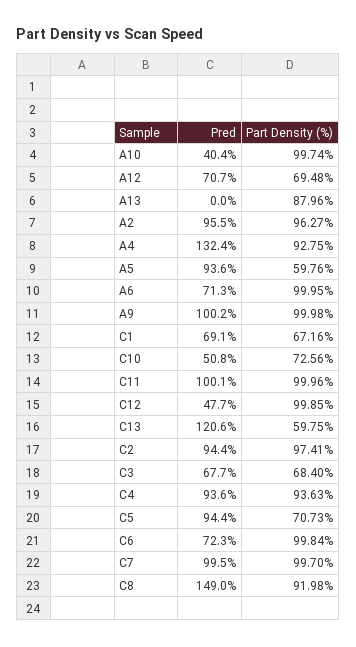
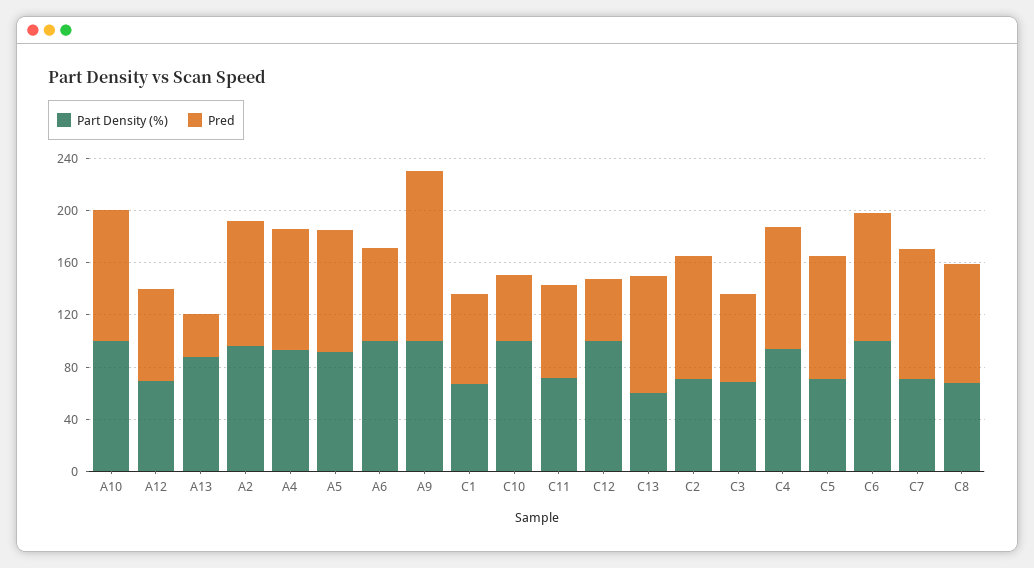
  {
    "Pred": {
-     "A10": 40.4,
+     "A10": 100,
      "A12": 70.7,
-     "A13": 0,
+     "A13": 30,
      "A2": 95.5,
-     "A4": 132.4,
+     "A4": 90,
      "A5": 93.6,
      "A6": 71.3,
-     "A9": 100.2,
+     "A9": 130,
      "C1": 69.1,
      "C10": 50.8,
-     "C11": 100.1,
+     "C11": 70,
      "C12": 47.7,
-     "C13": 120.6,
+     "C13": 90,
      "C2": 94.4,
      "C3": 67.7,
      "C4": 93.6,
      "C5": 94.4,
-     "C6": 72.3,
+     "C6": 100,
      "C7": 99.5,
-     "C8": 149
+     "C8": 90
    },
    "Part Density (%)": {
      "A10": 99.74,
      "A12": 69.48,
      "A13": 87.96,
      "A2": 96.27,
      "A4": 92.75,
-     "A5": 59.76,
+     "A5": 90,
      "A6": 99.95,
      "A9": 99.98,
      "C1": 67.16,
-     "C10": 72.56,
+     "C10": 100,
-     "C11": 99.96,
+     "C11": 70,
      "C12": 99.85,
      "C13": 59.75,
-     "C2": 97.41,
+     "C2": 70,
      "C3": 68.4,
      "C4": 93.63,
      "C5": 70.73,
      "C6": 99.84,
-     "C7": 99.7,
+     "C7": 70,
-     "C8": 91.98
+     "C8": 70
    }
  }

